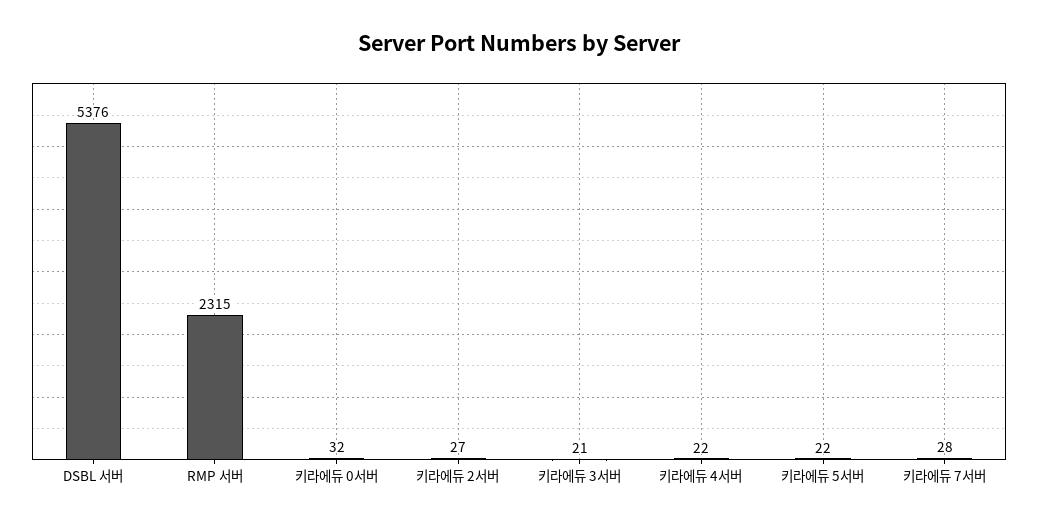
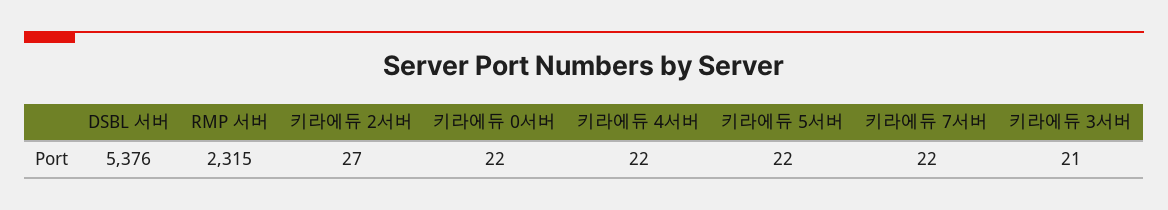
  {
    "DSBL 서버": 5376,
    "RMP 서버": 2315,
-   "키라에듀 0서버": 32,
+   "키라에듀 0서버": 22,
    "키라에듀 2서버": 27,
    "키라에듀 3서버": 21,
    "키라에듀 4서버": 22,
    "키라에듀 5서버": 22,
-   "키라에듀 7서버": 28
+   "키라에듀 7서버": 22
  }

